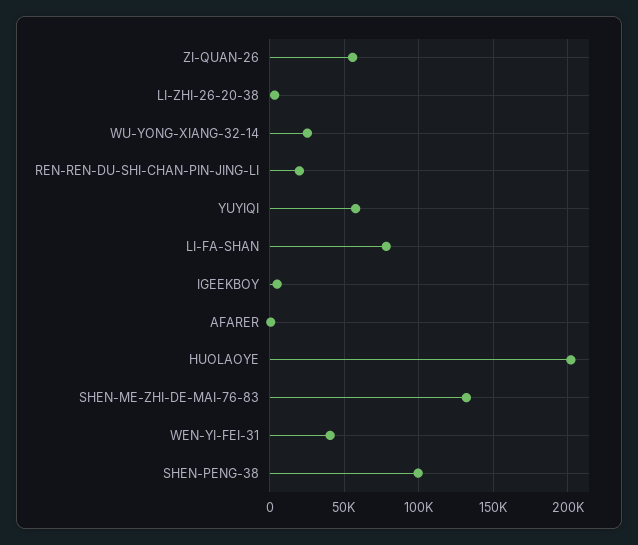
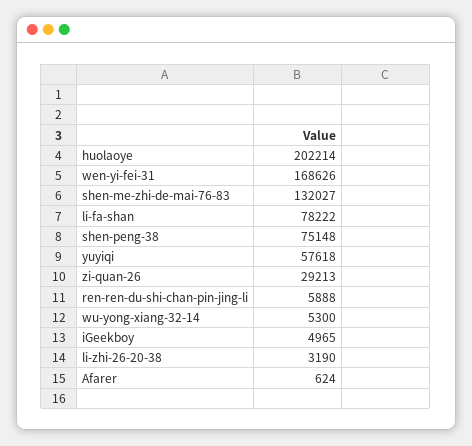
  {
-   "ZI-QUAN-26": 55000,
+   "ZI-QUAN-26": 29213,
    "LI-ZHI-26-20-38": 3190,
-   "WU-YONG-XIANG-32-14": 25000,
+   "WU-YONG-XIANG-32-14": 5300,
-   "REN-REN-DU-SHI-CHAN-PIN-JING-LI": 20000,
+   "REN-REN-DU-SHI-CHAN-PIN-JING-LI": 5888,
    "YUYIQI": 57618,
    "LI-FA-SHAN": 78222,
    "IGEEKBOY": 4965,
    "AFARER": 624,
    "HUOLAOYE": 202214,
    "SHEN-ME-ZHI-DE-MAI-76-83": 132027,
-   "WEN-YI-FEI-31": 40000,
+   "WEN-YI-FEI-31": 168626,
-   "SHEN-PENG-38": 100000
+   "SHEN-PENG-38": 75148
  }

